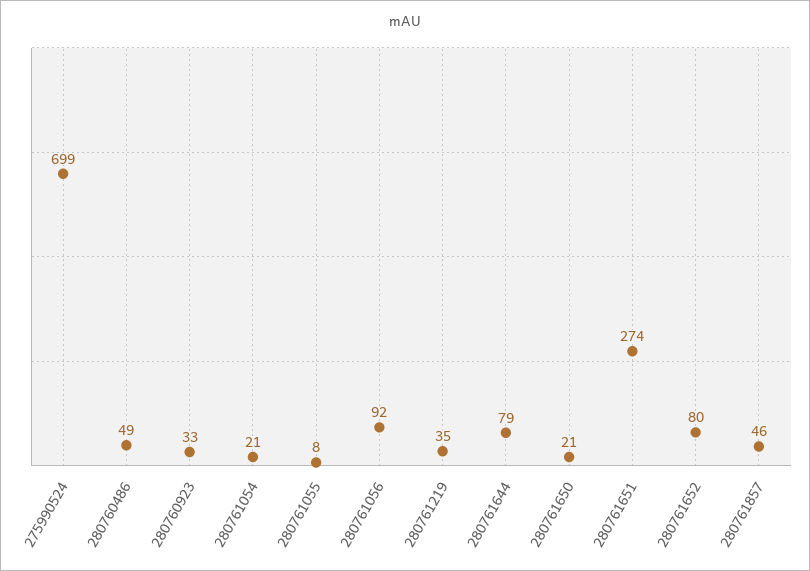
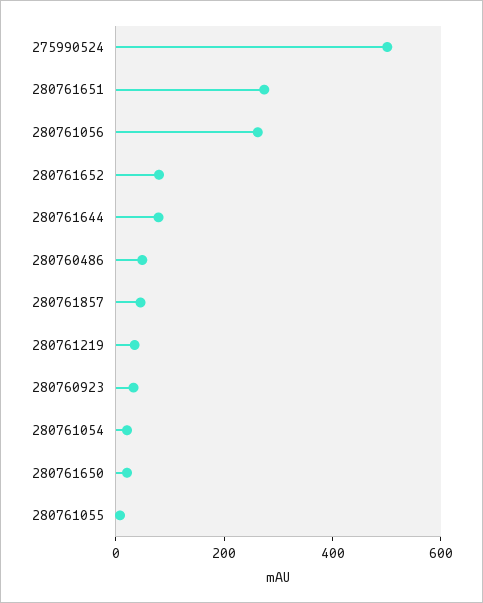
  {
-   "275990524": 699,
+   "275990524": 500,
    "280760486": 49,
    "280760923": 33,
    "280761054": 21,
    "280761055": 8,
-   "280761056": 92,
+   "280761056": 250,
    "280761219": 35,
    "280761644": 79,
    "280761650": 21,
    "280761651": 274,
    "280761652": 80,
    "280761857": 46
  }

